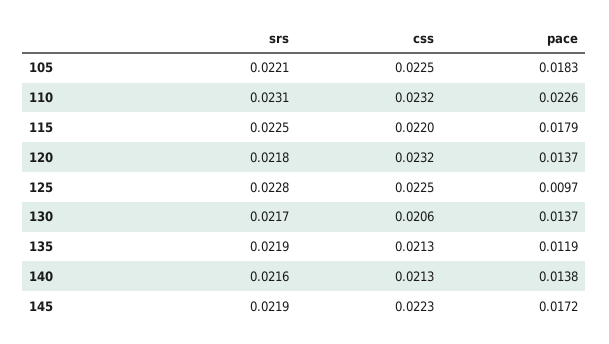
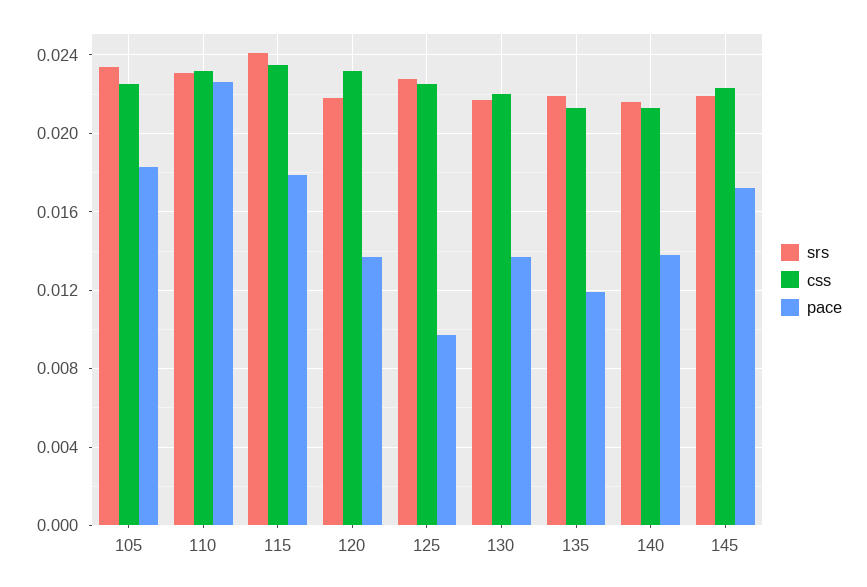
  {
    "srs": {
-     "105": 0.0221,
+     "105": 0.0235,
      "110": 0.0231,
-     "115": 0.0225,
+     "115": 0.024,
      "120": 0.0218,
      "125": 0.0228,
      "130": 0.0217,
      "135": 0.0219,
      "140": 0.0216,
      "145": 0.0219
    },
    "css": {
      "105": 0.0225,
      "110": 0.0232,
-     "115": 0.022,
+     "115": 0.0235,
      "120": 0.0232,
      "125": 0.0225,
-     "130": 0.0206,
+     "130": 0.022,
      "135": 0.0213,
      "140": 0.0213,
      "145": 0.0223
    },
    "pace": {
      "105": 0.0183,
      "110": 0.0226,
      "115": 0.0179,
      "120": 0.0137,
      "125": 0.0097,
      "130": 0.0137,
      "135": 0.0119,
      "140": 0.0138,
      "145": 0.0172
    }
  }

